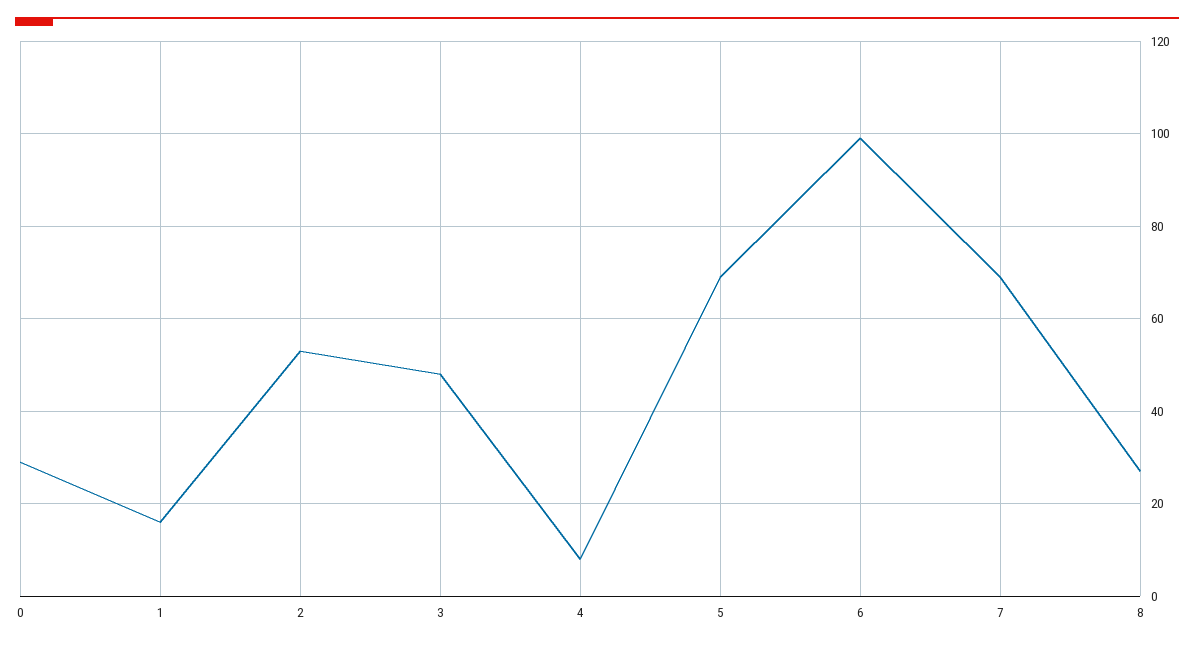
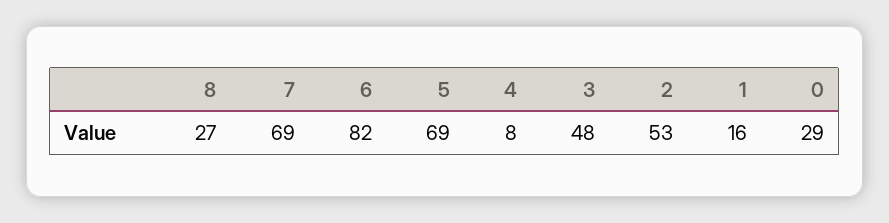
  {
    "0": 29,
    "1": 16,
    "2": 53,
    "3": 48,
    "4": 8,
    "5": 69,
-   "6": 100,
+   "6": 82,
    "7": 69,
    "8": 27
  }

